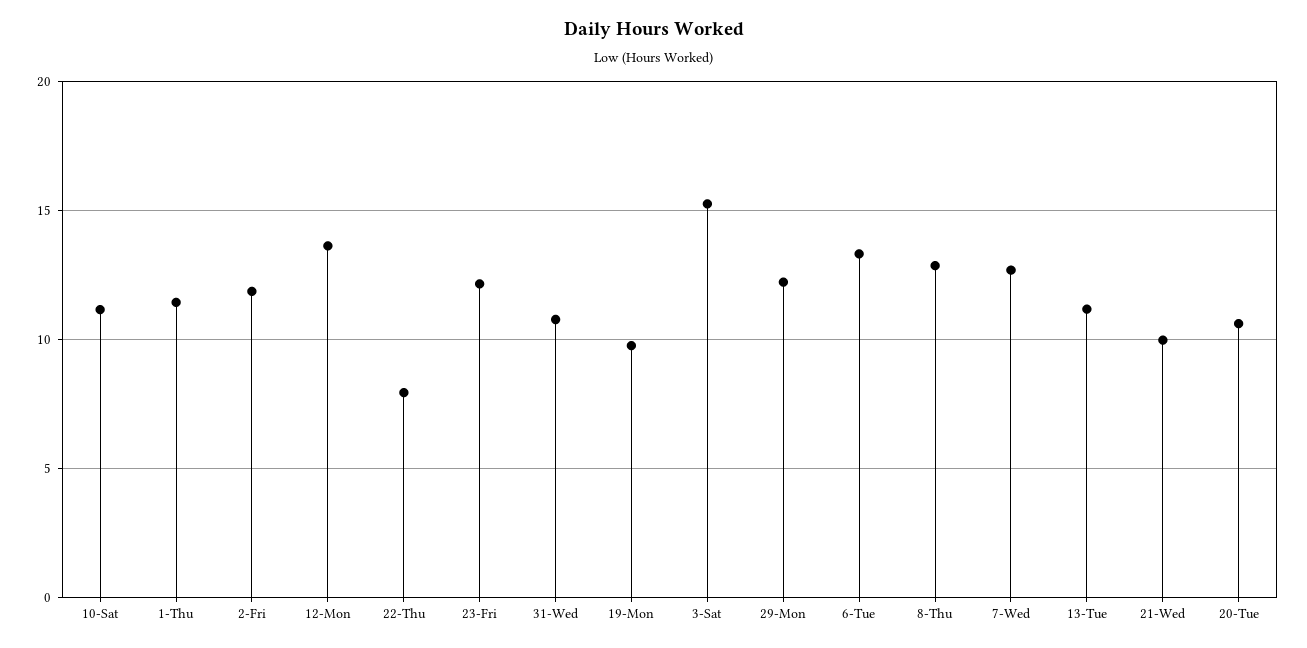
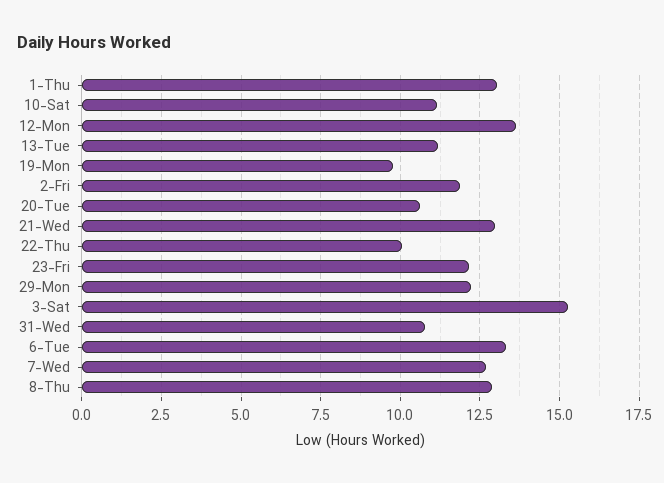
  {
    "10-Sat": 11.25,
-   "1-Thu": 11.5,
+   "1-Thu": 13,
    "2-Fri": 11.75,
    "12-Mon": 13.75,
-   "22-Thu": 8,
+   "22-Thu": 10,
    "23-Fri": 12.25,
    "31-Wed": 10.75,
    "19-Mon": 9.75,
    "3-Sat": 15.25,
    "29-Mon": 12.25,
    "6-Tue": 13.25,
    "8-Thu": 12.75,
    "7-Wed": 12.75,
    "13-Tue": 11.25,
-   "21-Wed": 10,
+   "21-Wed": 13,
    "20-Tue": 10.5
  }

